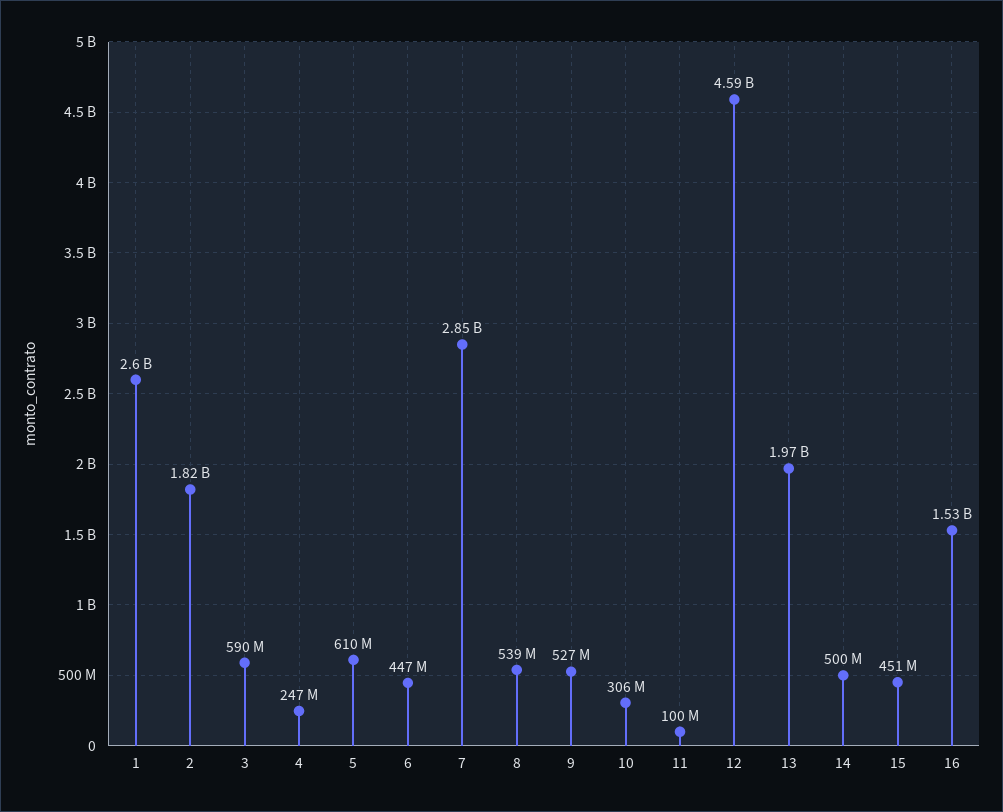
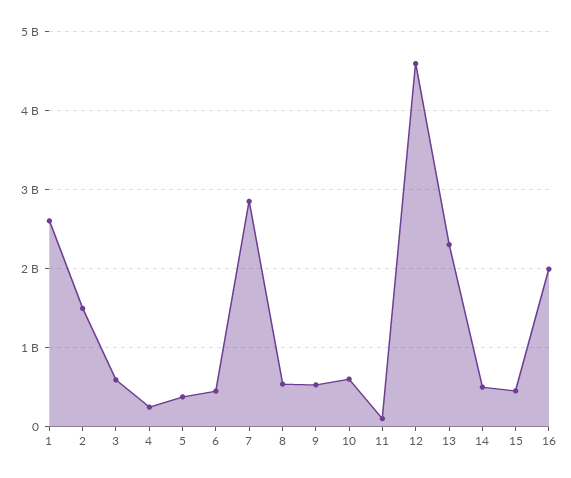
  {
    "1": 2600000000,
-   "2": 1820000000,
+   "2": 1500000000,
    "3": 590000000,
    "4": 247000000,
-   "5": 610000000,
+   "5": 400000000,
    "6": 447000000,
    "7": 2850000000,
    "8": 539000000,
    "9": 527000000,
-   "10": 306000000,
+   "10": 600000000,
    "11": 100000000,
    "12": 4590000000,
-   "13": 1970000000,
+   "13": 2300000000,
    "14": 500000000,
    "15": 451000000,
-   "16": 1530000000
+   "16": 2000000000
  }

